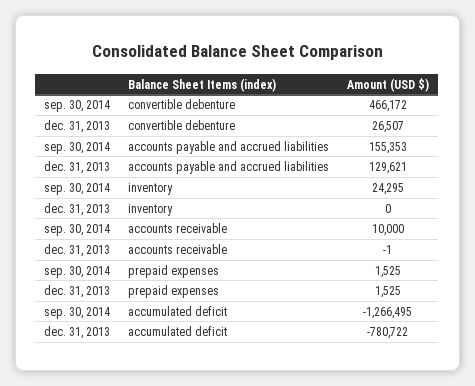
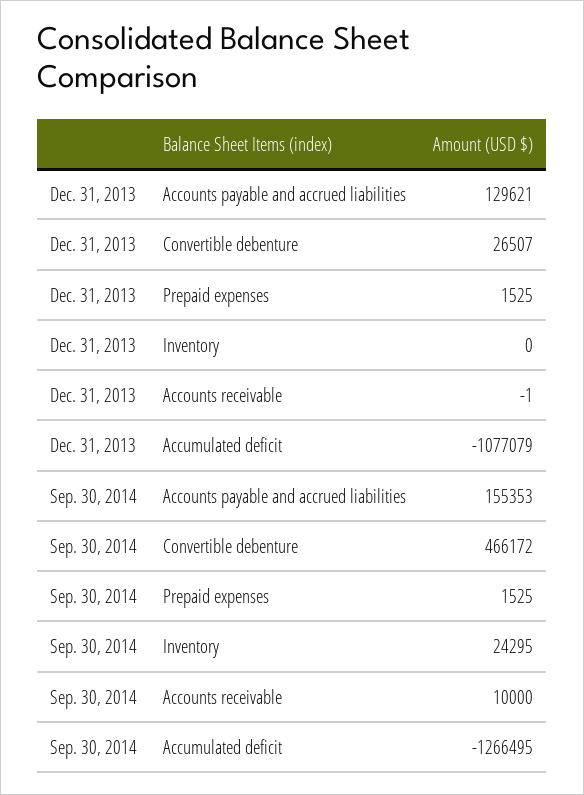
  {
    "sep. 30, 2014": {
      "convertible debenture": 466172,
      "accounts payable and accrued liabilities": 155353,
      "inventory": 24295,
      "accounts receivable": 10000,
      "prepaid expenses": 1525,
      "accumulated deficit": -1266495
    },
    "dec. 31, 2013": {
      "convertible debenture": 26507,
      "accounts payable and accrued liabilities": 129621,
      "inventory": 0,
      "accounts receivable": -1,
      "prepaid expenses": 1525,
-     "accumulated deficit": -780722
+     "accumulated deficit": -1077079
    }
  }

